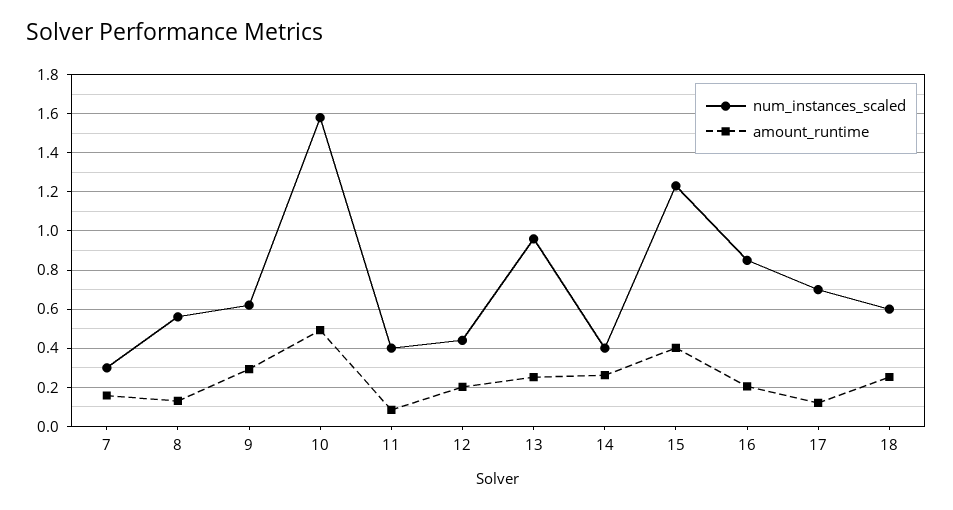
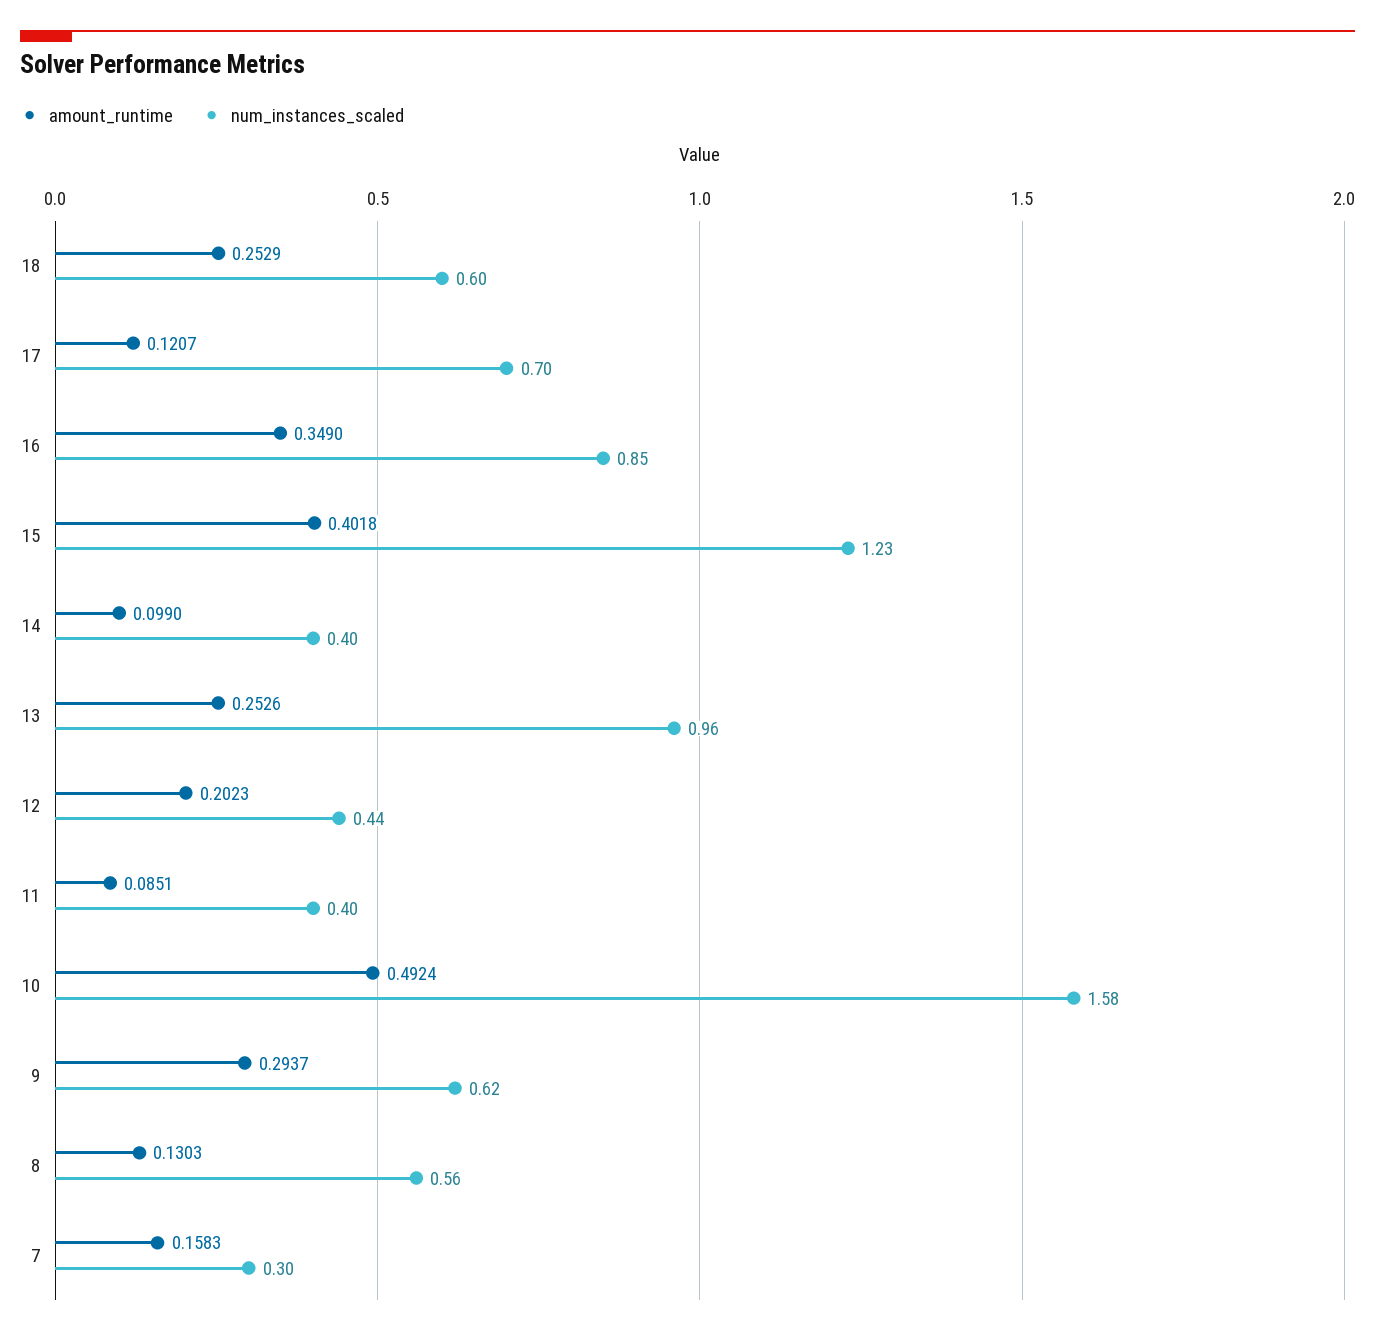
  {
    "num_instances_scaled": {
      "7": 0.3,
      "8": 0.56,
      "9": 0.62,
      "10": 1.58,
      "11": 0.4,
      "12": 0.44,
      "13": 0.96,
      "14": 0.4,
      "15": 1.23,
      "16": 0.85,
      "17": 0.7,
      "18": 0.6
    },
    "amount_runtime": {
      "7": 0.1583,
      "8": 0.1303,
      "9": 0.2937,
      "10": 0.4924,
      "11": 0.0851,
      "12": 0.2023,
      "13": 0.2526,
-     "14": 0.25,
+     "14": 0.099,
      "15": 0.4018,
-     "16": 0.2,
+     "16": 0.349,
      "17": 0.1207,
      "18": 0.2529
    }
  }

